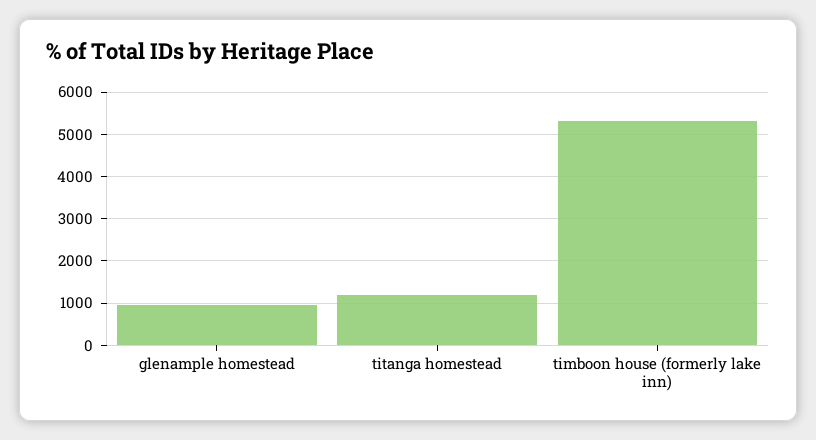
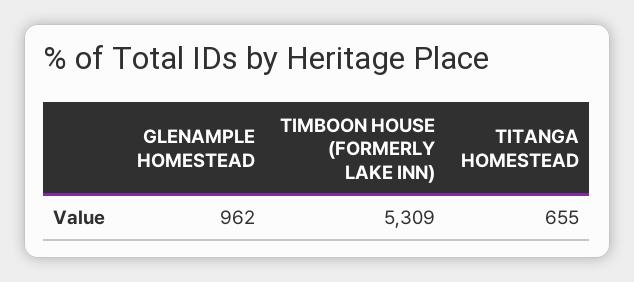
  {
    "glenample homestead": 962,
-   "titanga homestead": 1200,
+   "titanga homestead": 655,
    "timboon house (formerly lake inn)": 5309
  }

